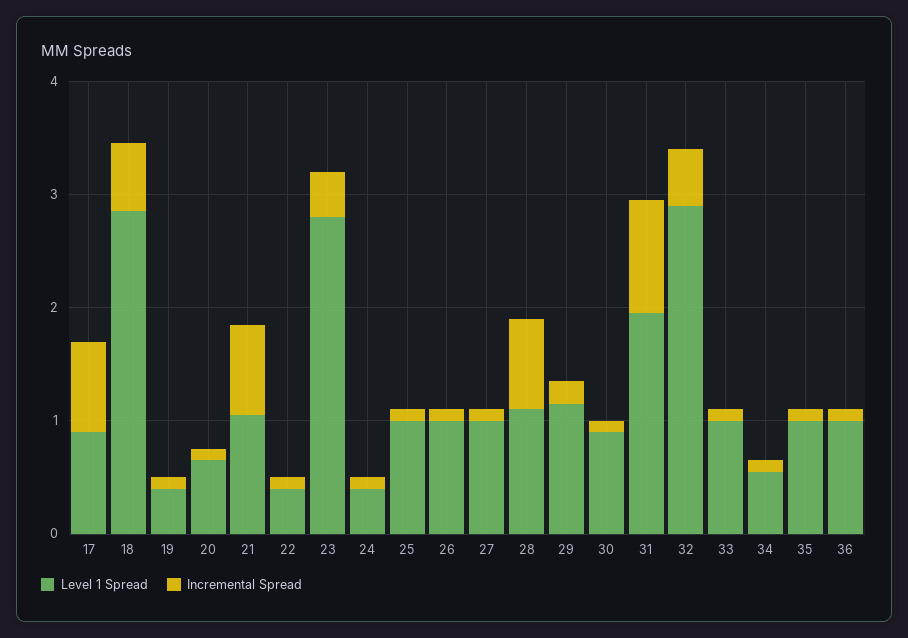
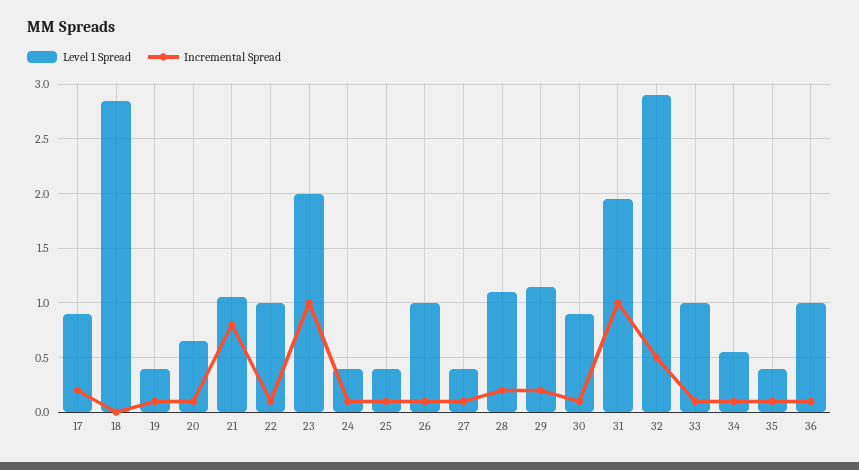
  {
    "Level 1 Spread": {
      "17": 0.9,
      "18": 2.9,
      "19": 0.4,
      "20": 0.7,
      "21": 1.1,
-     "22": 0.4,
+     "22": 1,
-     "23": 2.8,
+     "23": 2,
      "24": 0.4,
-     "25": 1,
+     "25": 0.4,
      "26": 1,
-     "27": 1,
+     "27": 0.4,
      "28": 1.1,
      "29": 1.2,
      "30": 0.9,
      "31": 2,
      "32": 2.9,
      "33": 1,
      "34": 0.6,
-     "35": 1,
+     "35": 0.4,
      "36": 1
    },
    "Incremental Spread": {
-     "17": 0.8,
+     "17": 0.2,
-     "18": 0.6,
+     "18": 0,
      "19": 0.1,
      "20": 0.1,
      "21": 0.8,
      "22": 0.1,
-     "23": 0.4,
+     "23": 1,
      "24": 0.1,
      "25": 0.1,
      "26": 0.1,
      "27": 0.1,
-     "28": 0.8,
+     "28": 0.2,
      "29": 0.2,
      "30": 0.1,
      "31": 1,
      "32": 0.5,
      "33": 0.1,
      "34": 0.1,
      "35": 0.1,
      "36": 0.1
    }
  }

